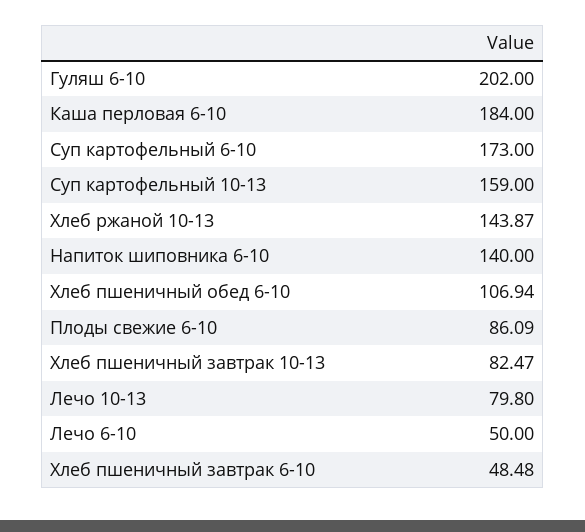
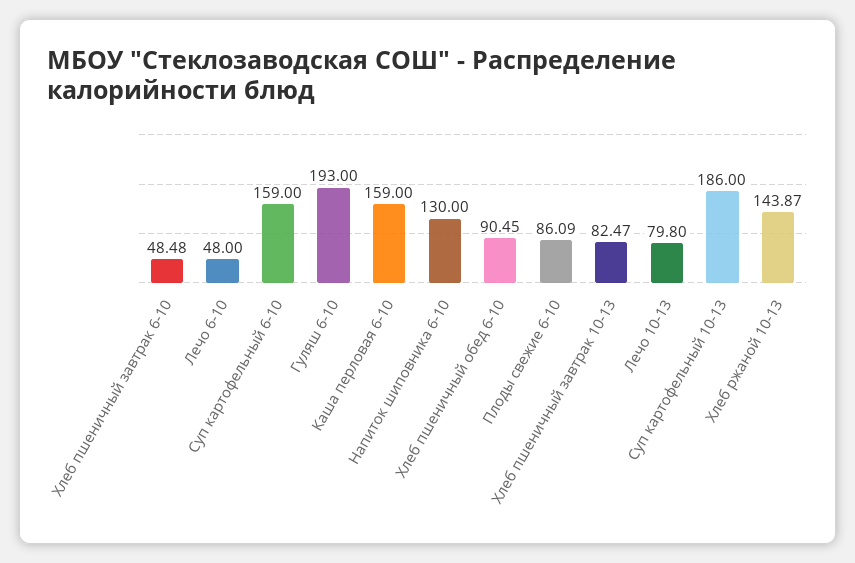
  {
-   "Гуляш 6-10": 202,
+   "Гуляш 6-10": 193,
-   "Каша перловая 6-10": 184,
+   "Каша перловая 6-10": 159,
-   "Суп картофельный 6-10": 173,
+   "Суп картофельный 6-10": 159,
-   "Суп картофельный 10-13": 159,
+   "Суп картофельный 10-13": 186,
    "Хлеб ржаной 10-13": 143.87,
-   "Напиток шиповника 6-10": 140,
+   "Напиток шиповника 6-10": 130,
-   "Хлеб пшеничный обед 6-10": 106.94,
+   "Хлеб пшеничный обед 6-10": 90.45,
    "Плоды свежие 6-10": 86.09,
    "Хлеб пшеничный завтрак 10-13": 82.47,
    "Лечо 10-13": 79.8,
-   "Лечо 6-10": 50,
+   "Лечо 6-10": 48,
    "Хлеб пшеничный завтрак 6-10": 48.48
  }

